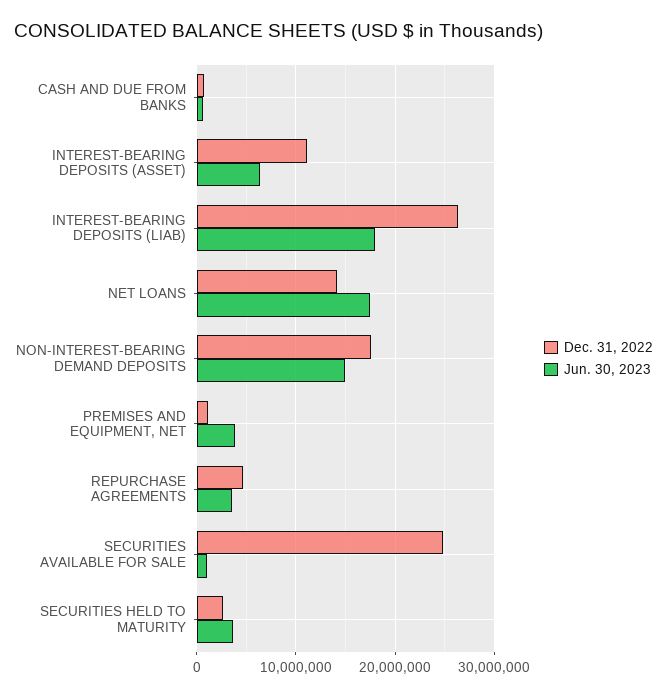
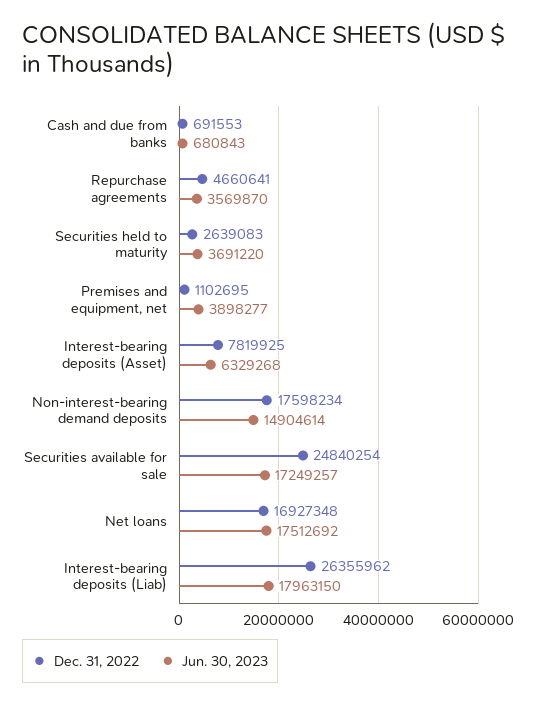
  {
    "Dec. 31, 2022": {
      "CASH AND DUE FROM BANKS": 691553,
-     "INTEREST-BEARING DEPOSITS (ASSET)": 11000000,
+     "INTEREST-BEARING DEPOSITS (ASSET)": 7819925,
      "INTEREST-BEARING DEPOSITS (LIAB)": 26355962,
-     "NET LOANS": 14000000,
+     "NET LOANS": 16927348,
      "NON-INTEREST-BEARING DEMAND DEPOSITS": 17598234,
      "PREMISES AND EQUIPMENT, NET": 1102695,
      "REPURCHASE AGREEMENTS": 4660641,
      "SECURITIES AVAILABLE FOR SALE": 24840254,
      "SECURITIES HELD TO MATURITY": 2639083
    },
    "Jun. 30, 2023": {
      "CASH AND DUE FROM BANKS": 680843,
      "INTEREST-BEARING DEPOSITS (ASSET)": 6329268,
      "INTEREST-BEARING DEPOSITS (LIAB)": 17963150,
      "NET LOANS": 17512692,
      "NON-INTEREST-BEARING DEMAND DEPOSITS": 14904614,
      "PREMISES AND EQUIPMENT, NET": 3898277,
      "REPURCHASE AGREEMENTS": 3569870,
-     "SECURITIES AVAILABLE FOR SALE": 1000000,
+     "SECURITIES AVAILABLE FOR SALE": 17249257,
      "SECURITIES HELD TO MATURITY": 3691220
    }
  }

